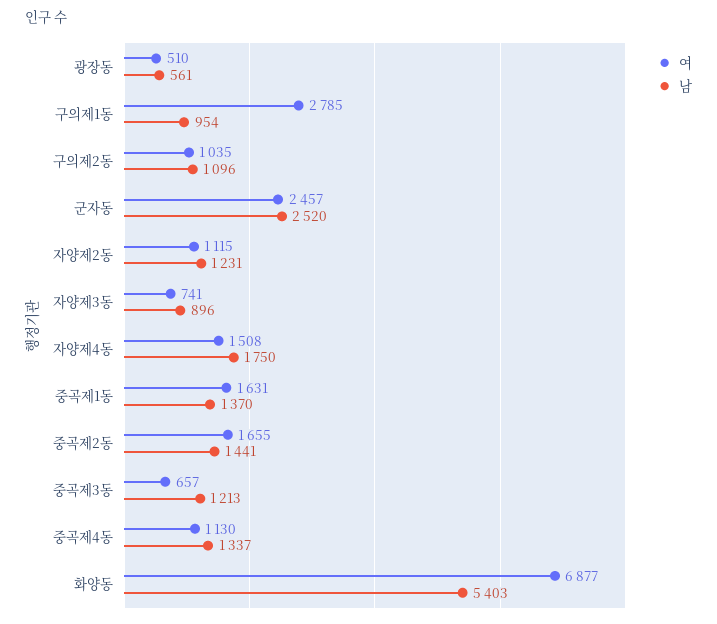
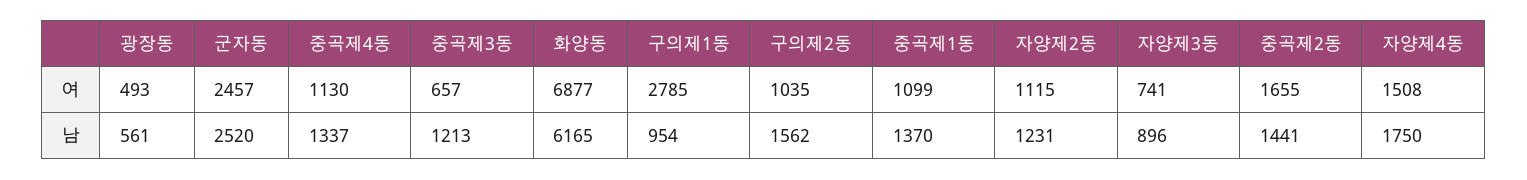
  {
    "여": {
-     "광장동": 510,
+     "광장동": 493,
      "구의제1동": 2785,
      "구의제2동": 1035,
      "군자동": 2457,
      "자양제2동": 1115,
      "자양제3동": 741,
      "자양제4동": 1508,
-     "중곡제1동": 1631,
+     "중곡제1동": 1099,
      "중곡제2동": 1655,
      "중곡제3동": 657,
      "중곡제4동": 1130,
      "화양동": 6877
    },
    "남": {
      "광장동": 561,
      "구의제1동": 954,
-     "구의제2동": 1096,
+     "구의제2동": 1562,
      "군자동": 2520,
      "자양제2동": 1231,
      "자양제3동": 896,
      "자양제4동": 1750,
      "중곡제1동": 1370,
      "중곡제2동": 1441,
      "중곡제3동": 1213,
      "중곡제4동": 1337,
-     "화양동": 5403
+     "화양동": 6165
    }
  }

